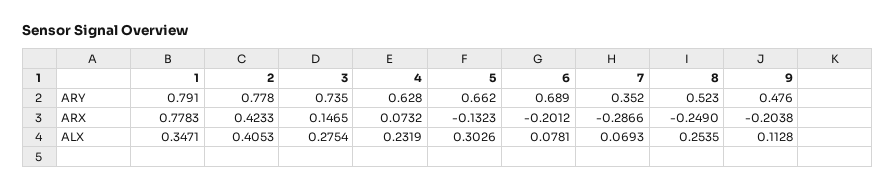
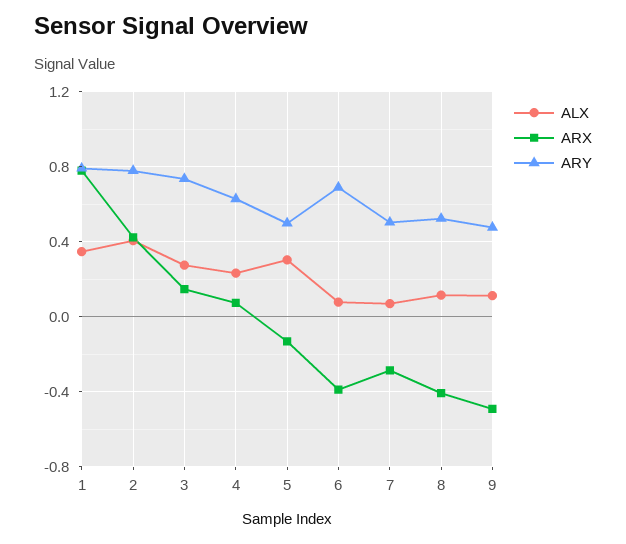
  {
    "ARY": {
      "1": 0.791,
      "2": 0.778,
      "3": 0.735,
      "4": 0.628,
-     "5": 0.662,
+     "5": 0.5,
      "6": 0.689,
-     "7": 0.352,
+     "7": 0.5,
      "8": 0.523,
      "9": 0.476
    },
    "ARX": {
      "1": 0.7783,
      "2": 0.4233,
      "3": 0.1465,
      "4": 0.0732,
      "5": -0.1323,
-     "6": -0.2012,
+     "6": -0.4,
      "7": -0.2866,
-     "8": -0.249,
+     "8": -0.4,
-     "9": -0.2038
+     "9": -0.5
    },
    "ALX": {
      "1": 0.3471,
      "2": 0.4053,
      "3": 0.2754,
      "4": 0.2319,
      "5": 0.3026,
      "6": 0.0781,
      "7": 0.0693,
-     "8": 0.2535,
+     "8": 0.1,
      "9": 0.1128
    }
  }

